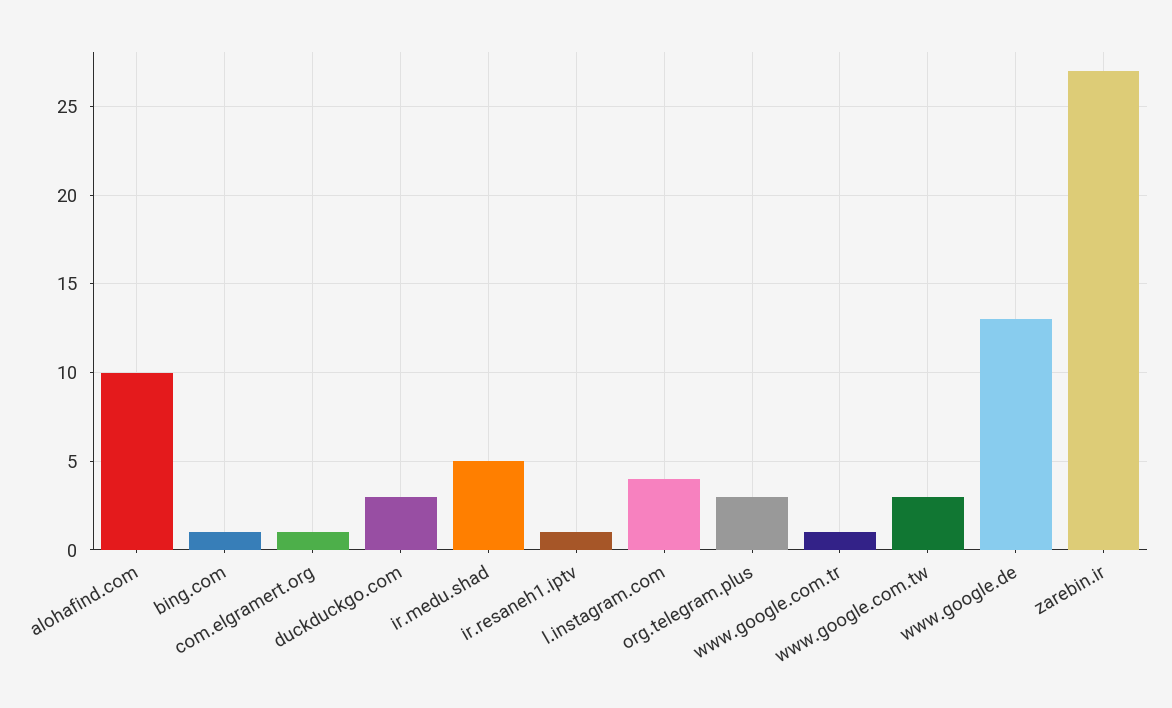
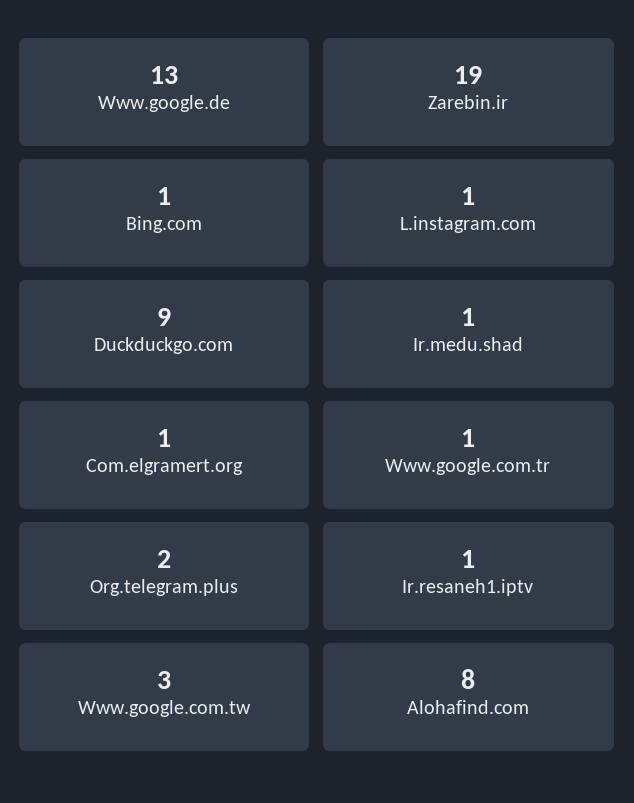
  {
-   "alohafind.com": 10,
+   "alohafind.com": 8,
    "bing.com": 1,
    "com.elgramert.org": 1,
-   "duckduckgo.com": 3,
+   "duckduckgo.com": 9,
-   "ir.medu.shad": 5,
+   "ir.medu.shad": 1,
    "ir.resaneh1.iptv": 1,
-   "l.instagram.com": 4,
+   "l.instagram.com": 1,
-   "org.telegram.plus": 3,
+   "org.telegram.plus": 2,
    "www.google.com.tr": 1,
    "www.google.com.tw": 3,
    "www.google.de": 13,
-   "zarebin.ir": 27
+   "zarebin.ir": 19
  }

